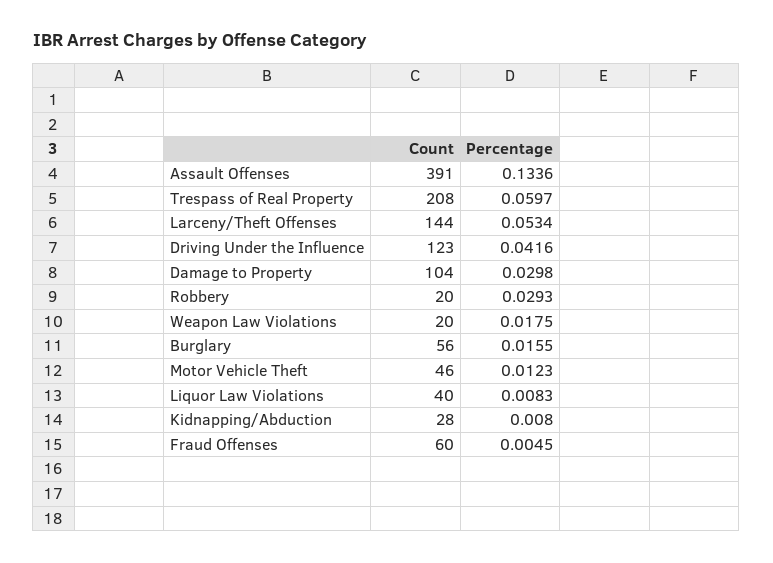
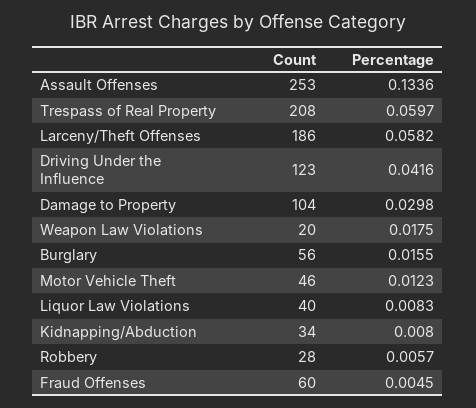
  {
    "Count": {
-     "Assault Offenses": 391,
+     "Assault Offenses": 253,
      "Trespass of Real Property": 208,
-     "Larceny/Theft Offenses": 144,
+     "Larceny/Theft Offenses": 186,
      "Driving Under the Influence": 123,
      "Damage to Property": 104,
-     "Robbery": 20,
+     "Robbery": 28,
      "Weapon Law Violations": 20,
      "Burglary": 56,
      "Motor Vehicle Theft": 46,
      "Liquor Law Violations": 40,
-     "Kidnapping/Abduction": 28,
+     "Kidnapping/Abduction": 34,
      "Fraud Offenses": 60
    },
    "Percentage": {
      "Assault Offenses": 0.1336,
      "Trespass of Real Property": 0.0597,
-     "Larceny/Theft Offenses": 0.0534,
+     "Larceny/Theft Offenses": 0.0582,
      "Driving Under the Influence": 0.0416,
      "Damage to Property": 0.0298,
-     "Robbery": 0.0293,
+     "Robbery": 0.0057,
      "Weapon Law Violations": 0.0175,
      "Burglary": 0.0155,
      "Motor Vehicle Theft": 0.0123,
      "Liquor Law Violations": 0.0083,
      "Kidnapping/Abduction": 0.008,
      "Fraud Offenses": 0.0045
    }
  }

